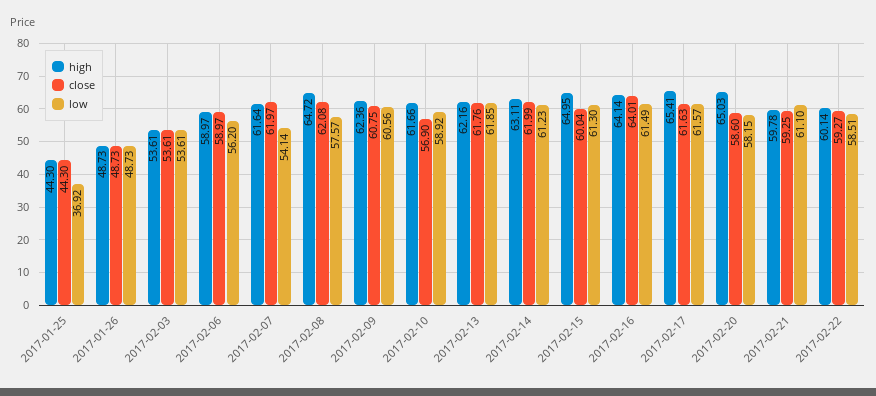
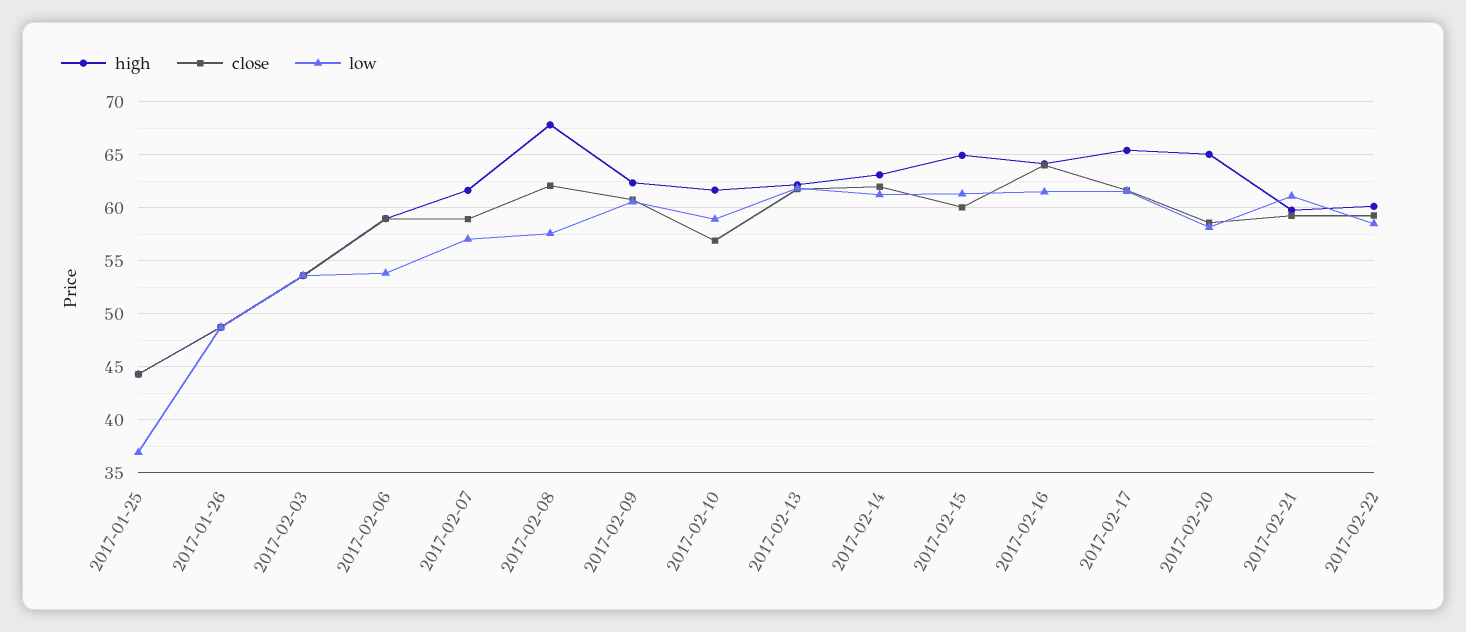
  {
    "high": {
      "2017-01-25": 44.3,
      "2017-01-26": 48.73,
      "2017-02-03": 53.61,
      "2017-02-06": 58.97,
      "2017-02-07": 61.64,
-     "2017-02-08": 64.72,
+     "2017-02-08": 68,
      "2017-02-09": 62.36,
      "2017-02-10": 61.66,
      "2017-02-13": 62.16,
      "2017-02-14": 63.11,
      "2017-02-15": 64.95,
      "2017-02-16": 64.14,
      "2017-02-17": 65.41,
      "2017-02-20": 65.03,
      "2017-02-21": 59.78,
      "2017-02-22": 60.14
    },
    "close": {
      "2017-01-25": 44.3,
      "2017-01-26": 48.73,
      "2017-02-03": 53.61,
      "2017-02-06": 58.97,
-     "2017-02-07": 61.97,
+     "2017-02-07": 59,
      "2017-02-08": 62.08,
      "2017-02-09": 60.75,
      "2017-02-10": 56.9,
      "2017-02-13": 61.76,
      "2017-02-14": 61.99,
      "2017-02-15": 60.04,
      "2017-02-16": 64.01,
      "2017-02-17": 61.63,
      "2017-02-20": 58.6,
      "2017-02-21": 59.25,
      "2017-02-22": 59.27
    },
    "low": {
      "2017-01-25": 36.92,
      "2017-01-26": 48.73,
      "2017-02-03": 53.61,
-     "2017-02-06": 56.2,
+     "2017-02-06": 54,
-     "2017-02-07": 54.14,
+     "2017-02-07": 57,
      "2017-02-08": 57.57,
      "2017-02-09": 60.56,
      "2017-02-10": 58.92,
      "2017-02-13": 61.85,
      "2017-02-14": 61.23,
      "2017-02-15": 61.3,
      "2017-02-16": 61.49,
      "2017-02-17": 61.57,
      "2017-02-20": 58.15,
      "2017-02-21": 61.1,
      "2017-02-22": 58.51
    }
  }

